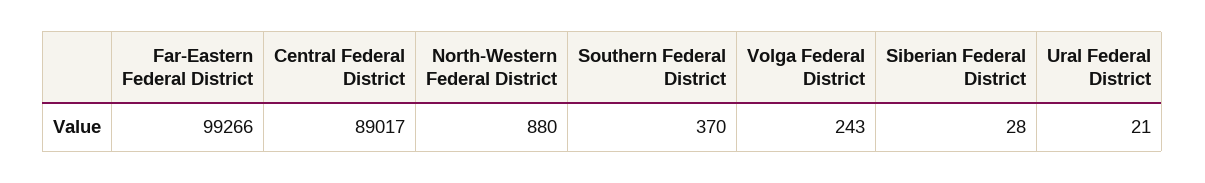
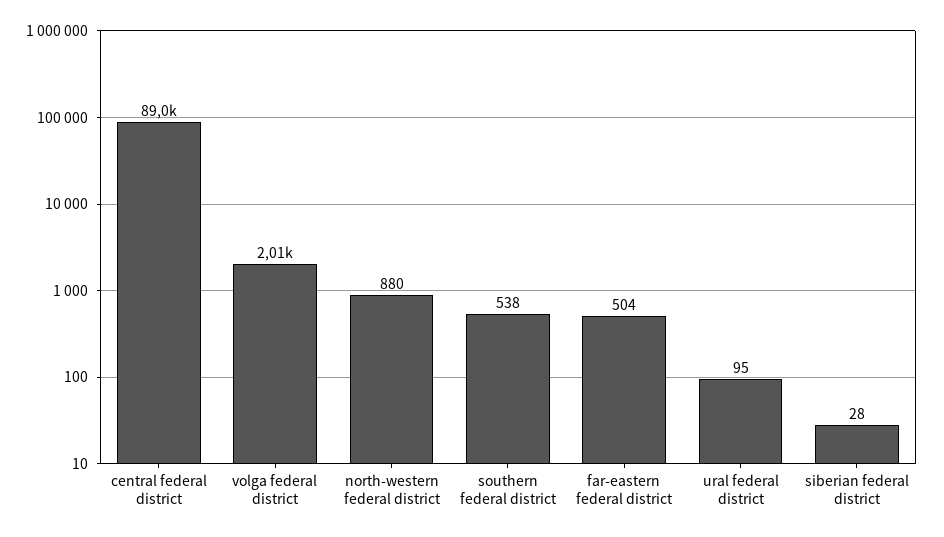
  {
-   "Far-Eastern Federal District": 99266,
+   "Far-Eastern Federal District": 504,
    "Central Federal District": 89017,
    "North-Western Federal District": 880,
-   "Southern Federal District": 370,
+   "Southern Federal District": 538,
-   "Volga Federal District": 243,
+   "Volga Federal District": 2010,
    "Siberian Federal District": 28,
-   "Ural Federal District": 21
+   "Ural Federal District": 95
  }

